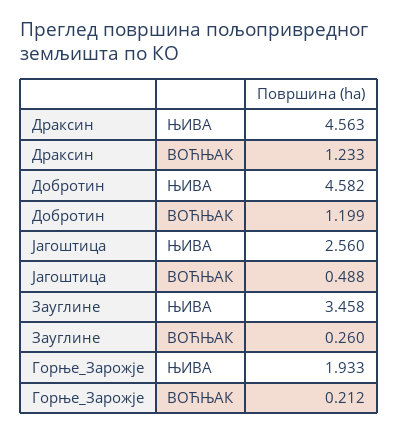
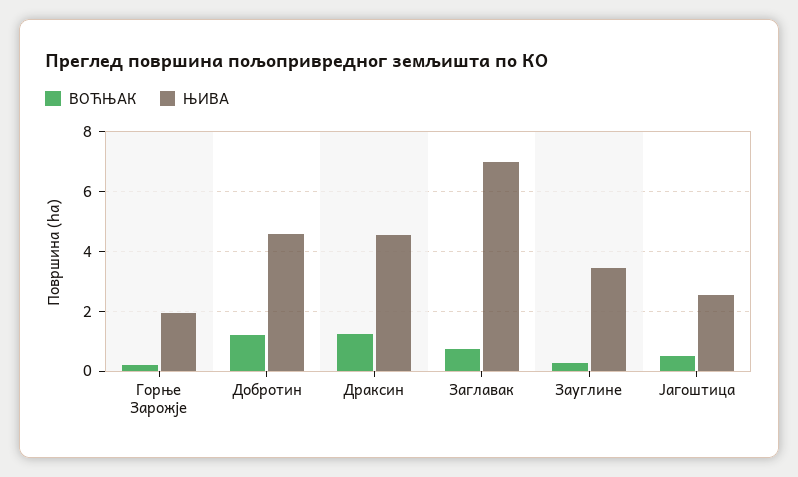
  {
    "ЊИВА": {
      "Драксин": 4.563,
      "Добротин": 4.582,
      "Јагоштица": 2.56,
      "Зауглине": 3.458,
-     "Горње_Зарожје": 1.933
+     "Горње_Зарожје": 1.933,
+     "Заглавак": 7
    },
    "ВОЋЊАК": {
      "Драксин": 1.233,
      "Добротин": 1.199,
      "Јагоштица": 0.488,
      "Зауглине": 0.26,
-     "Горње_Зарожје": 0.212
+     "Горње_Зарожје": 0.212,
+     "Заглавак": 0.75
    }
  }

